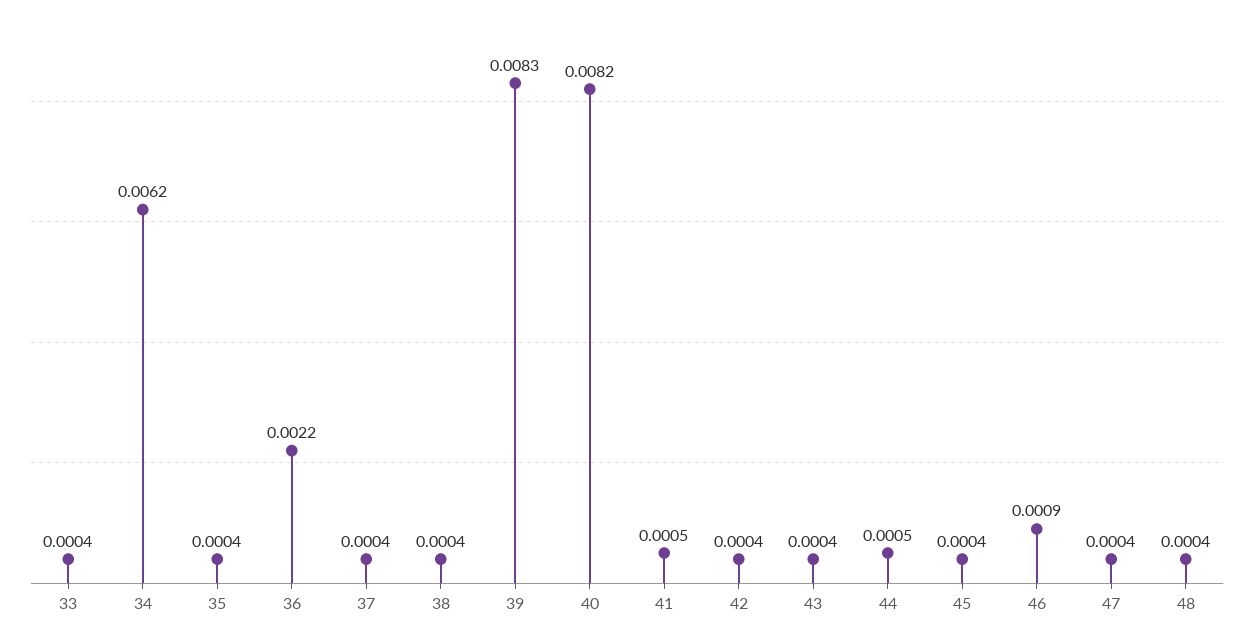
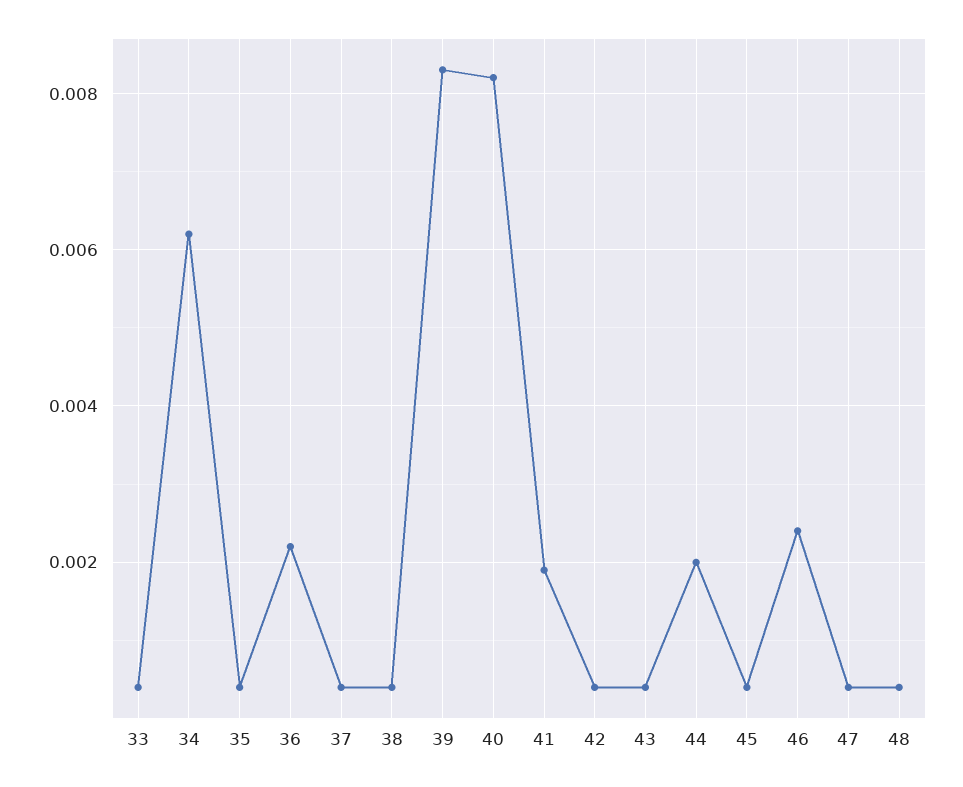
  {
    "33": 0.0004,
    "34": 0.0062,
    "35": 0.0004,
    "36": 0.0022,
    "37": 0.0004,
    "38": 0.0004,
    "39": 0.0083,
    "40": 0.0082,
-   "41": 0.0005,
+   "41": 0.002,
    "42": 0.0004,
    "43": 0.0004,
-   "44": 0.0005,
+   "44": 0.002,
    "45": 0.0004,
-   "46": 0.0009,
+   "46": 0.0025,
    "47": 0.0004,
    "48": 0.0004
  }

